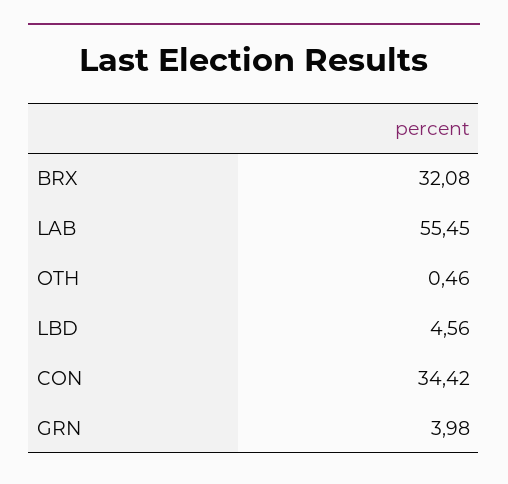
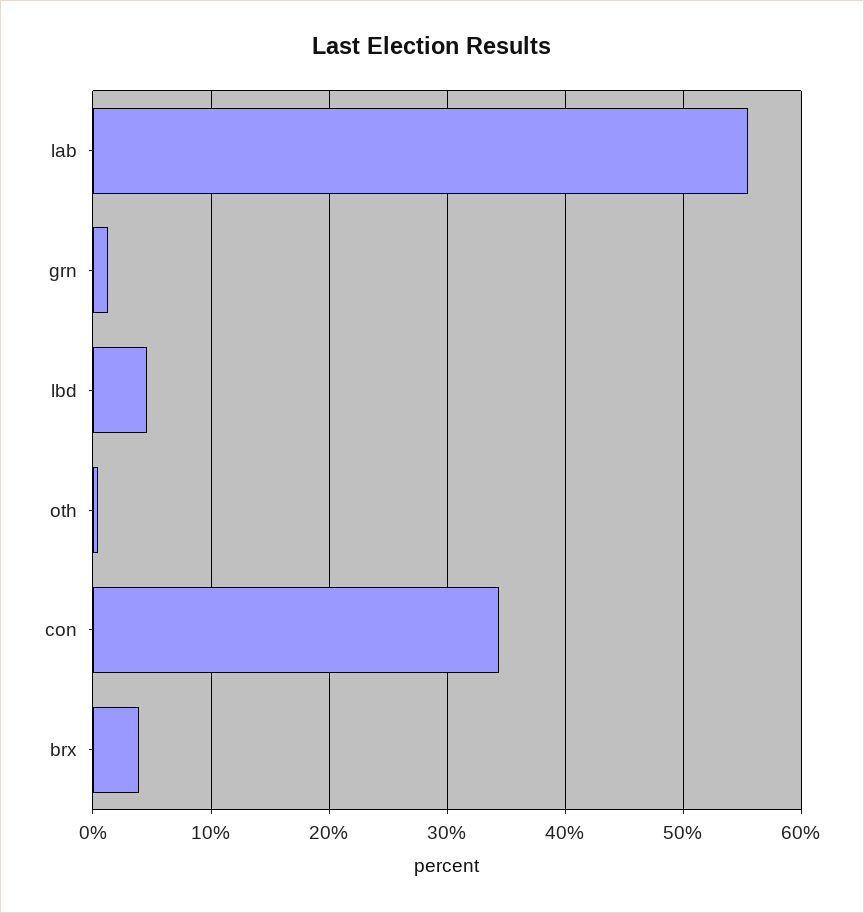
  {
-   "BRX": 32.08,
+   "BRX": 4,
    "LAB": 55.45,
    "OTH": 0.46,
    "LBD": 4.56,
    "CON": 34.42,
-   "GRN": 3.98
+   "GRN": 1
  }

